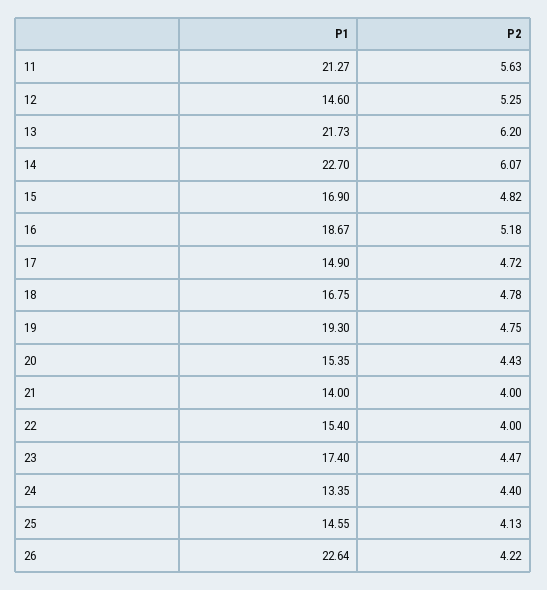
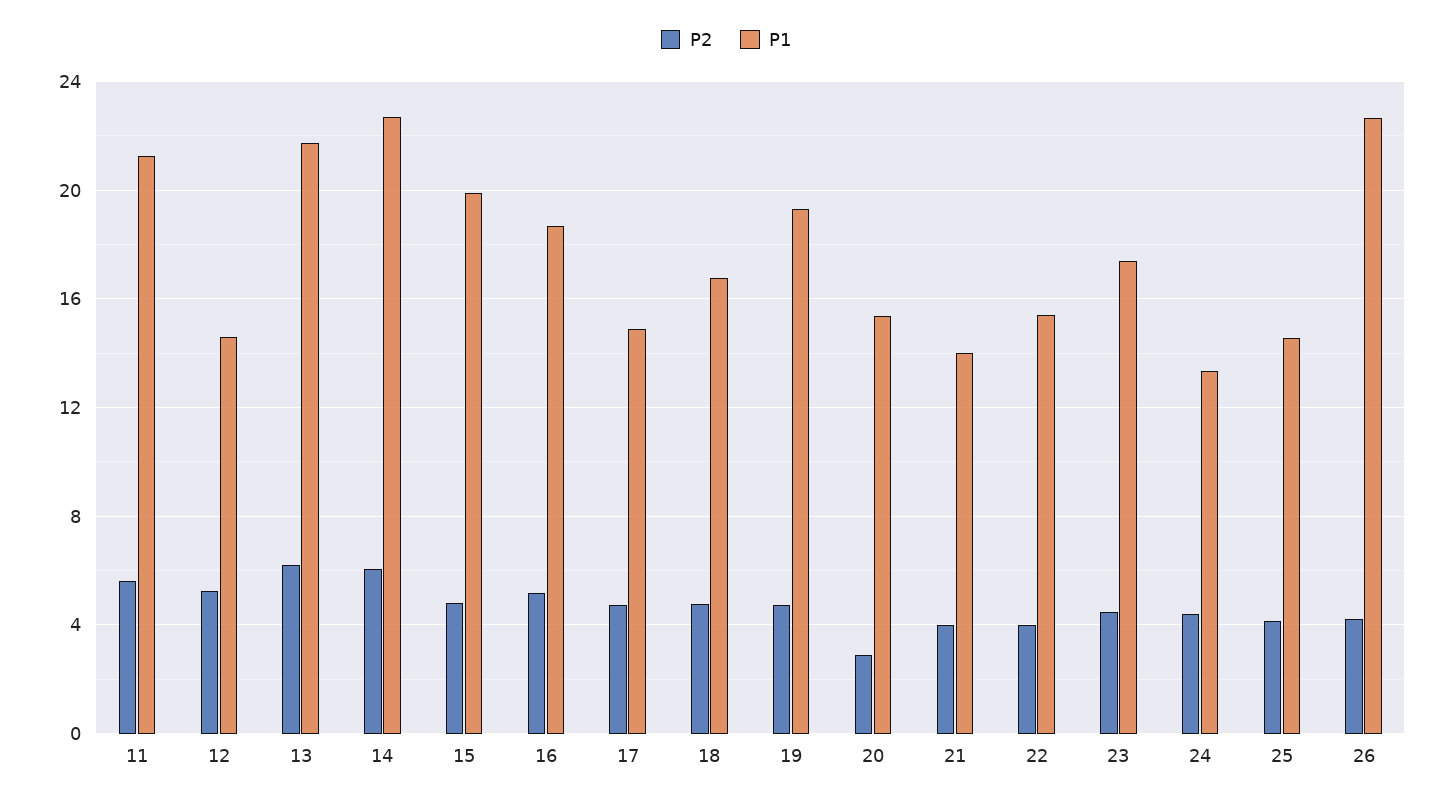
  {
    "P1": {
      "11": 21.27,
      "12": 14.6,
      "13": 21.73,
      "14": 22.7,
-     "15": 16.9,
+     "15": 20,
      "16": 18.67,
      "17": 14.9,
      "18": 16.75,
      "19": 19.3,
      "20": 15.35,
      "21": 14,
      "22": 15.4,
      "23": 17.4,
      "24": 13.35,
      "25": 14.55,
      "26": 22.64
    },
    "P2": {
      "11": 5.63,
      "12": 5.25,
      "13": 6.2,
      "14": 6.07,
      "15": 4.82,
      "16": 5.18,
      "17": 4.72,
      "18": 4.78,
      "19": 4.75,
-     "20": 4.43,
+     "20": 3,
      "21": 4,
      "22": 4,
      "23": 4.47,
      "24": 4.4,
      "25": 4.13,
      "26": 4.22
    }
  }

